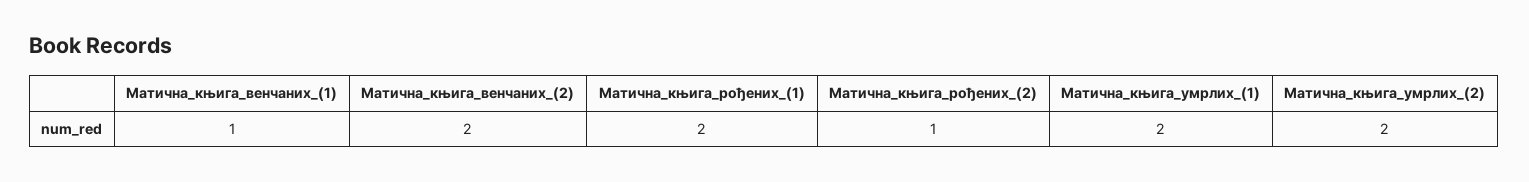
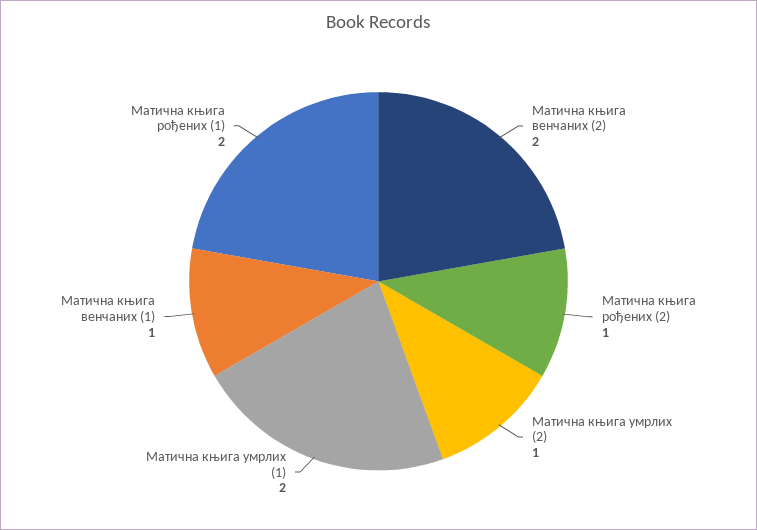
  {
    "Матична_књига_венчаних_(1)": 1,
    "Матична_књига_венчаних_(2)": 2,
    "Матична_књига_рођених_(1)": 2,
    "Матична_књига_рођених_(2)": 1,
    "Матична_књига_умрлих_(1)": 2,
-   "Матична_књига_умрлих_(2)": 2
+   "Матична_књига_умрлих_(2)": 1
  }

